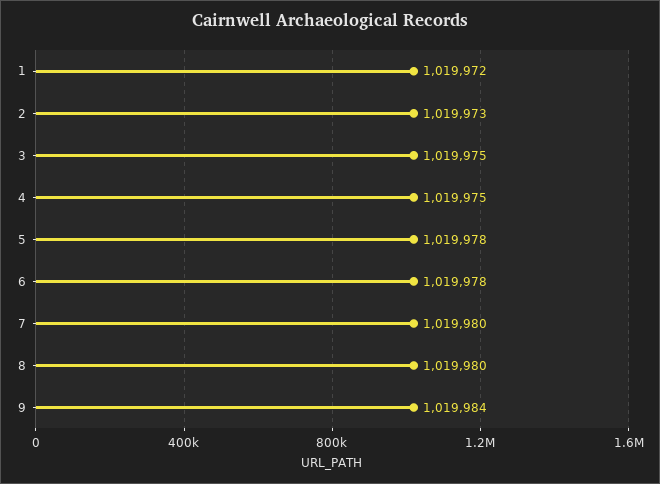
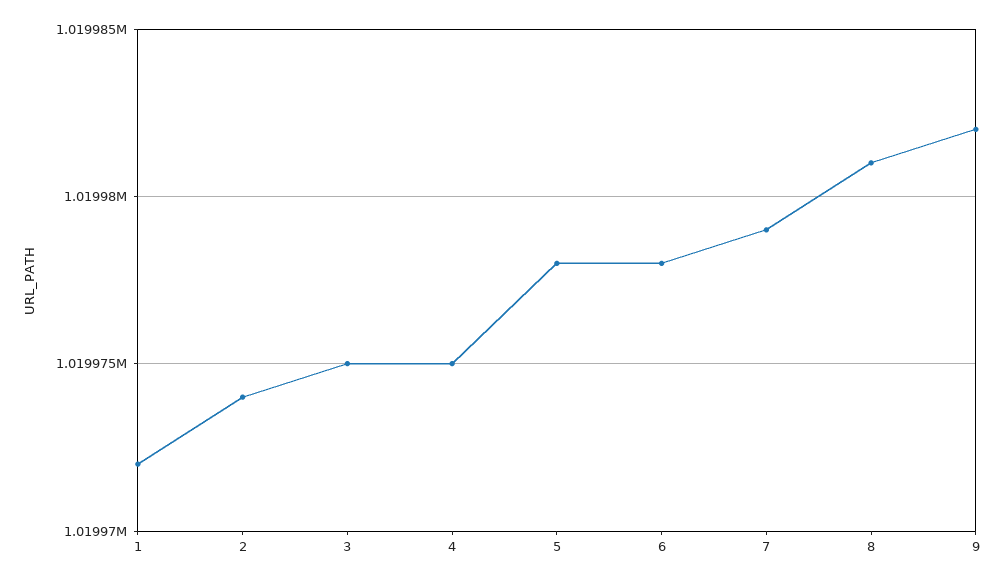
  {
    "1": 1019972,
-   "2": 1019973,
+   "2": 1019974,
    "3": 1019975,
    "4": 1019975,
    "5": 1019978,
    "6": 1019978,
-   "7": 1019980,
+   "7": 1019979,
-   "8": 1019980,
+   "8": 1019981,
-   "9": 1019984
+   "9": 1019982
  }

